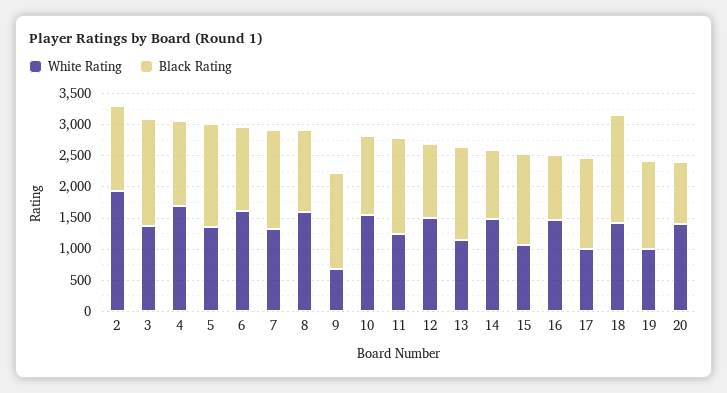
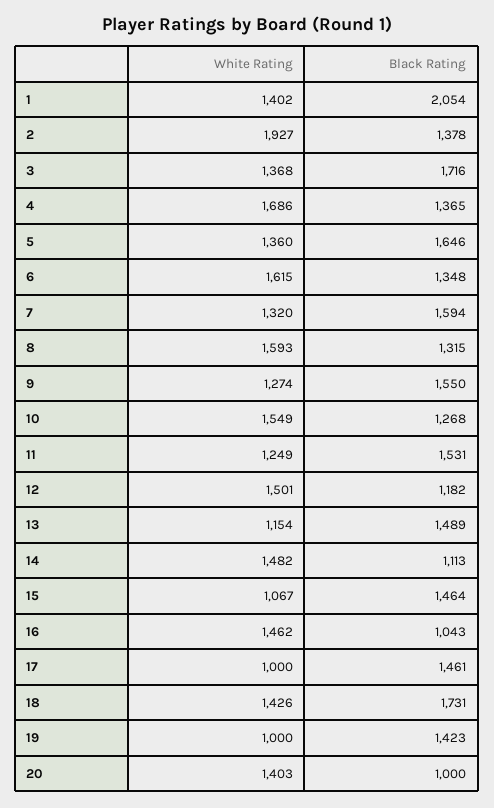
  {
    "White Rating": {
      "2": 1927,
      "3": 1368,
      "4": 1686,
      "5": 1360,
      "6": 1615,
      "7": 1320,
      "8": 1593,
-     "9": 750,
+     "9": 1274,
      "10": 1549,
      "11": 1249,
      "12": 1501,
      "13": 1154,
      "14": 1482,
      "15": 1067,
      "16": 1462,
      "17": 1000,
      "18": 1426,
      "19": 1000,
-     "20": 1403
+     "20": 1403,
+     "1": 1402
    },
    "Black Rating": {
      "2": 1378,
      "3": 1716,
      "4": 1365,
      "5": 1646,
      "6": 1348,
      "7": 1594,
      "8": 1315,
      "9": 1550,
      "10": 1268,
      "11": 1531,
      "12": 1182,
      "13": 1489,
      "14": 1113,
      "15": 1464,
      "16": 1043,
      "17": 1461,
      "18": 1731,
      "19": 1423,
-     "20": 1000
+     "20": 1000,
+     "1": 2054
    }
  }

